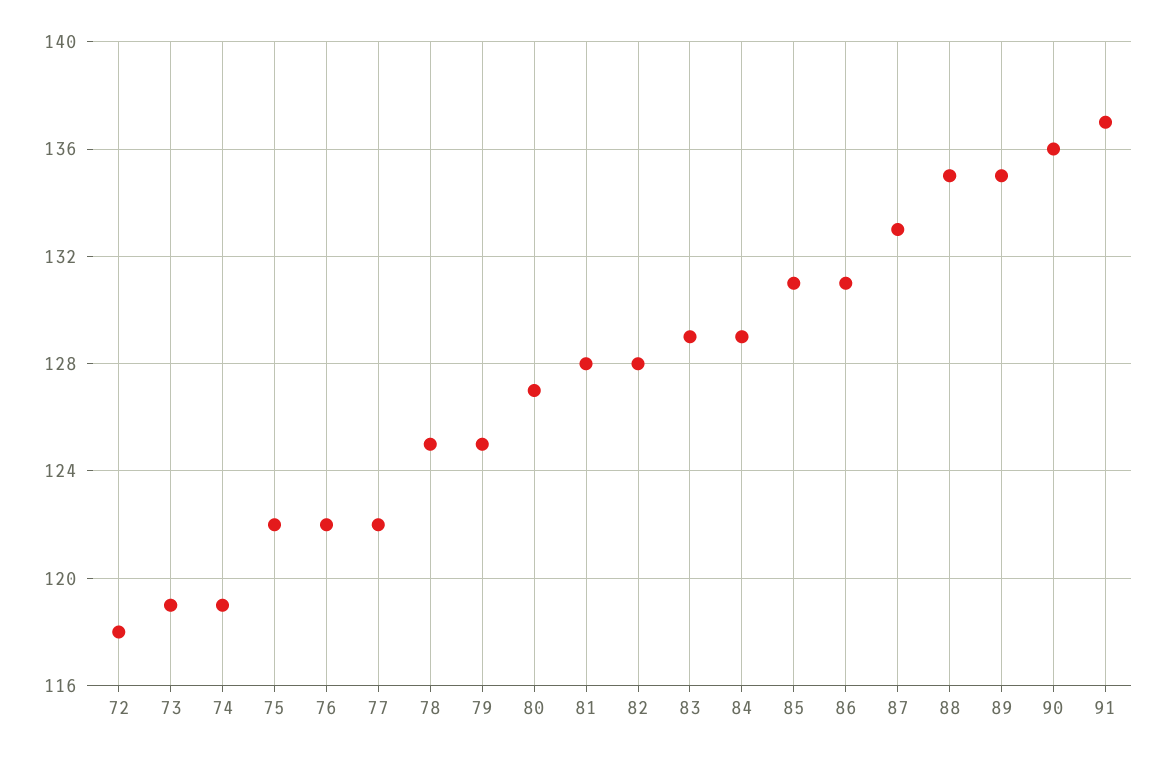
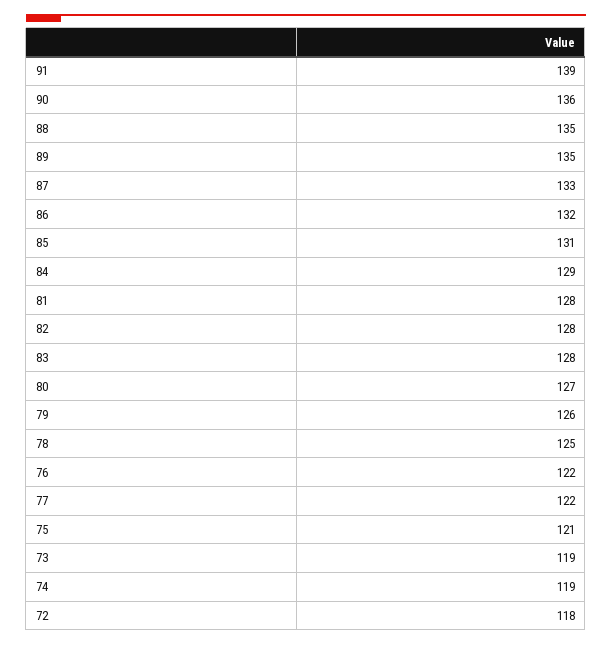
  {
    "72": 118,
    "73": 119,
    "74": 119,
-   "75": 122,
+   "75": 121,
    "76": 122,
    "77": 122,
    "78": 125,
-   "79": 125,
+   "79": 126,
    "80": 127,
    "81": 128,
    "82": 128,
-   "83": 129,
+   "83": 128,
    "84": 129,
    "85": 131,
-   "86": 131,
+   "86": 132,
    "87": 133,
    "88": 135,
    "89": 135,
    "90": 136,
-   "91": 137
+   "91": 139
  }

